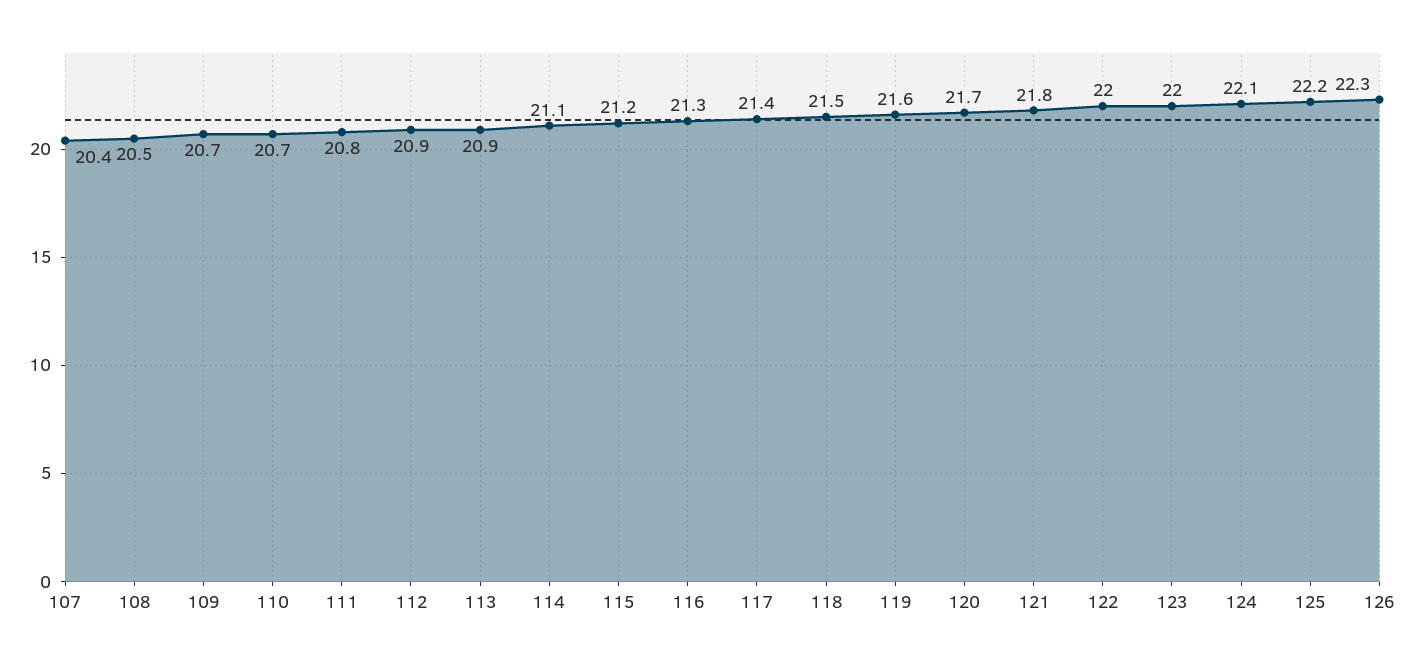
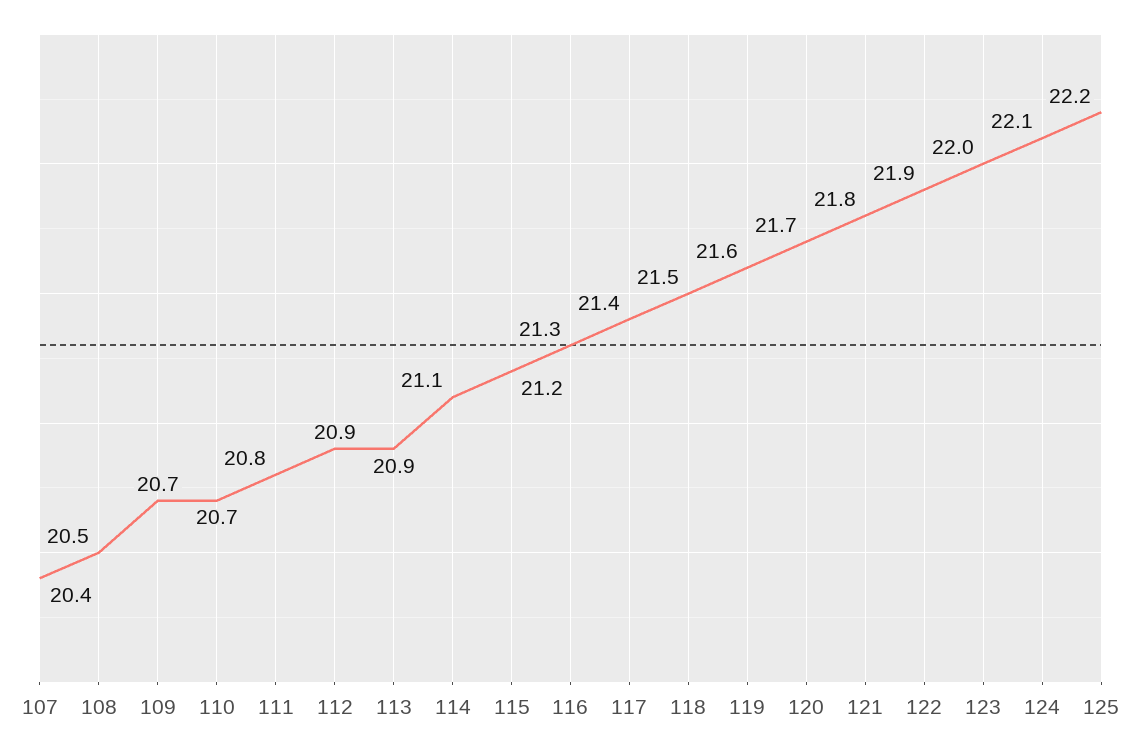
  {
    "107": 20.4,
    "108": 20.5,
    "109": 20.7,
    "110": 20.7,
    "111": 20.8,
    "112": 20.9,
    "113": 20.9,
    "114": 21.1,
    "115": 21.2,
    "116": 21.3,
    "117": 21.4,
    "118": 21.5,
    "119": 21.6,
    "120": 21.7,
    "121": 21.8,
-   "122": 22,
+   "122": 21.9,
    "123": 22,
    "124": 22.1,
-   "125": 22.2,
+   "125": 22.2
-   "126": 22.3
  }

